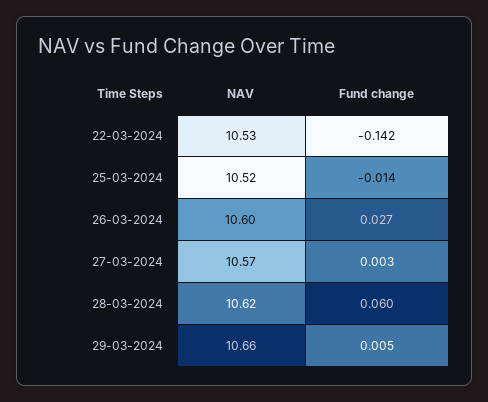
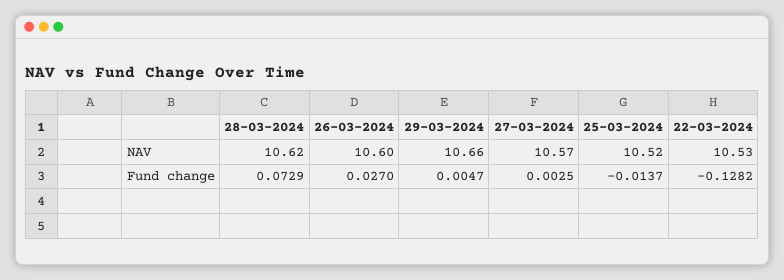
  {
    "NAV": {
      "22-03-2024": 10.53,
      "25-03-2024": 10.52,
      "26-03-2024": 10.6,
      "27-03-2024": 10.57,
      "28-03-2024": 10.62,
      "29-03-2024": 10.66
    },
    "Fund change": {
-     "22-03-2024": -0.142,
+     "22-03-2024": -0.1282,
      "25-03-2024": -0.0137,
      "26-03-2024": 0.027,
      "27-03-2024": 0.0025,
-     "28-03-2024": 0.06,
+     "28-03-2024": 0.0729,
      "29-03-2024": 0.0047
    }
  }

